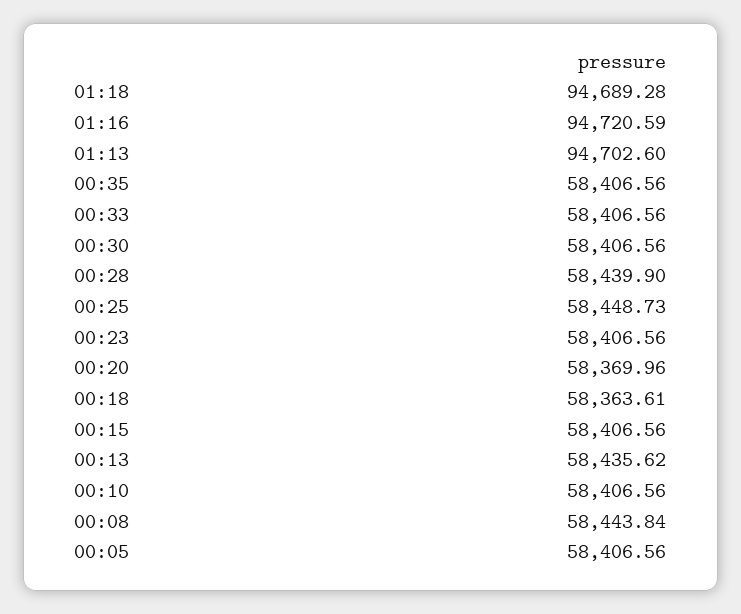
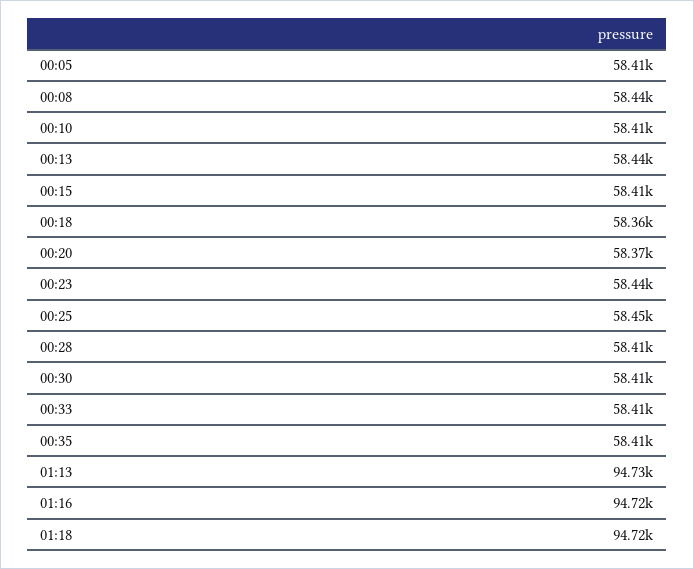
  {
-   "01:18": 94689.28,
+   "01:18": 94720,
    "01:16": 94720.59,
-   "01:13": 94702.6,
+   "01:13": 94730,
    "00:35": 58406.56,
    "00:33": 58406.56,
    "00:30": 58406.56,
-   "00:28": 58439.9,
+   "00:28": 58410,
    "00:25": 58448.73,
-   "00:23": 58406.56,
+   "00:23": 58440,
    "00:20": 58369.96,
    "00:18": 58363.61,
    "00:15": 58406.56,
    "00:13": 58435.62,
    "00:10": 58406.56,
    "00:08": 58443.84,
    "00:05": 58406.56
  }

